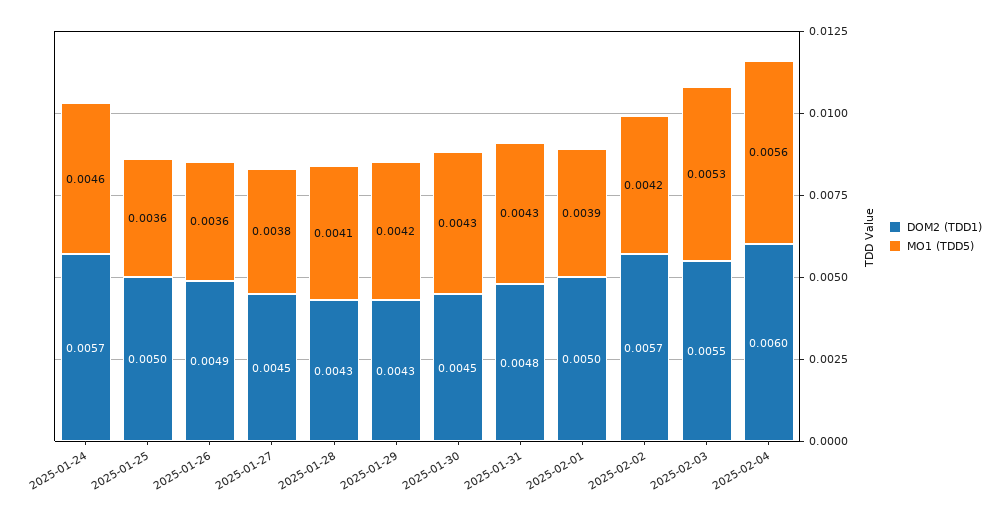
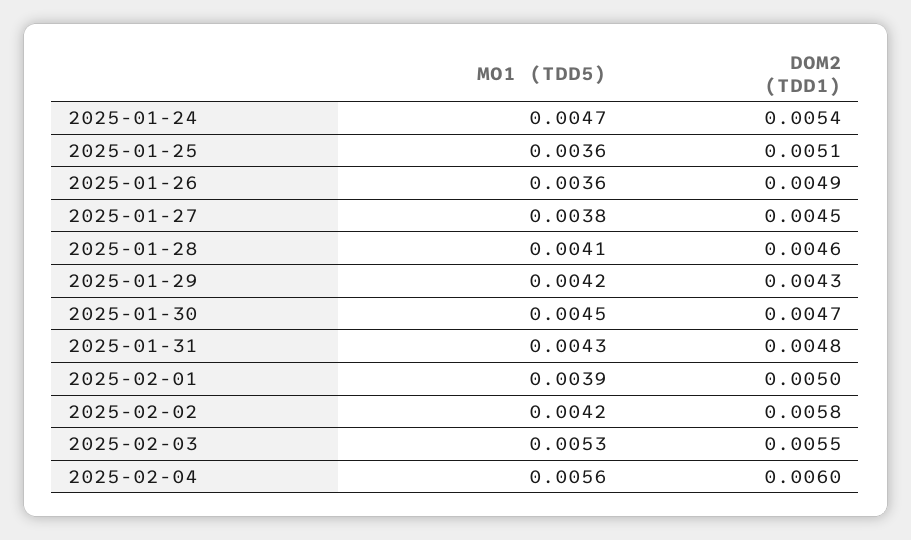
  {
    "DOM2 (TDD1)": {
-     "2025-01-24": 0.0057,
+     "2025-01-24": 0.0054,
-     "2025-01-25": 0.005,
+     "2025-01-25": 0.0051,
      "2025-01-26": 0.0049,
      "2025-01-27": 0.0045,
-     "2025-01-28": 0.0043,
+     "2025-01-28": 0.0046,
      "2025-01-29": 0.0043,
-     "2025-01-30": 0.0045,
+     "2025-01-30": 0.0047,
      "2025-01-31": 0.0048,
      "2025-02-01": 0.005,
-     "2025-02-02": 0.0057,
+     "2025-02-02": 0.0058,
      "2025-02-03": 0.0055,
      "2025-02-04": 0.006
    },
    "MO1 (TDD5)": {
-     "2025-01-24": 0.0046,
+     "2025-01-24": 0.0047,
      "2025-01-25": 0.0036,
      "2025-01-26": 0.0036,
      "2025-01-27": 0.0038,
      "2025-01-28": 0.0041,
      "2025-01-29": 0.0042,
-     "2025-01-30": 0.0043,
+     "2025-01-30": 0.0045,
      "2025-01-31": 0.0043,
      "2025-02-01": 0.0039,
      "2025-02-02": 0.0042,
      "2025-02-03": 0.0053,
      "2025-02-04": 0.0056
    }
  }

